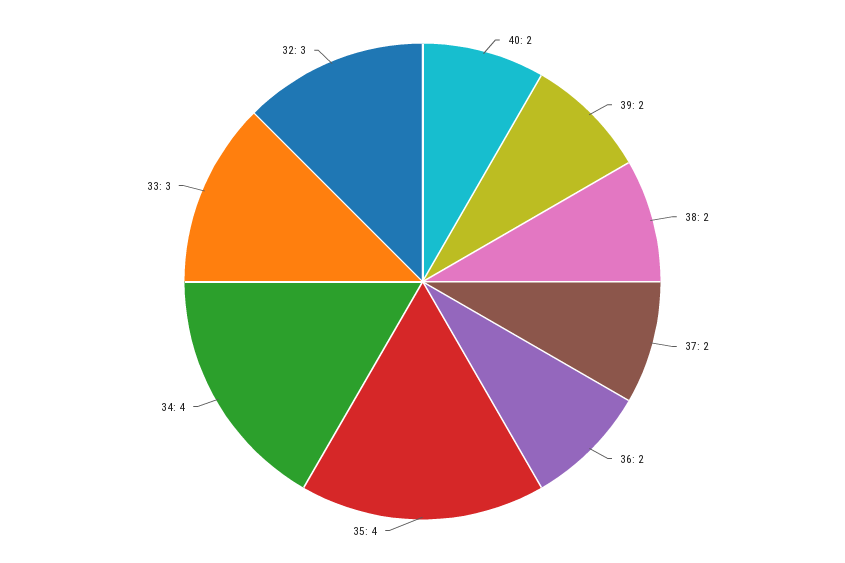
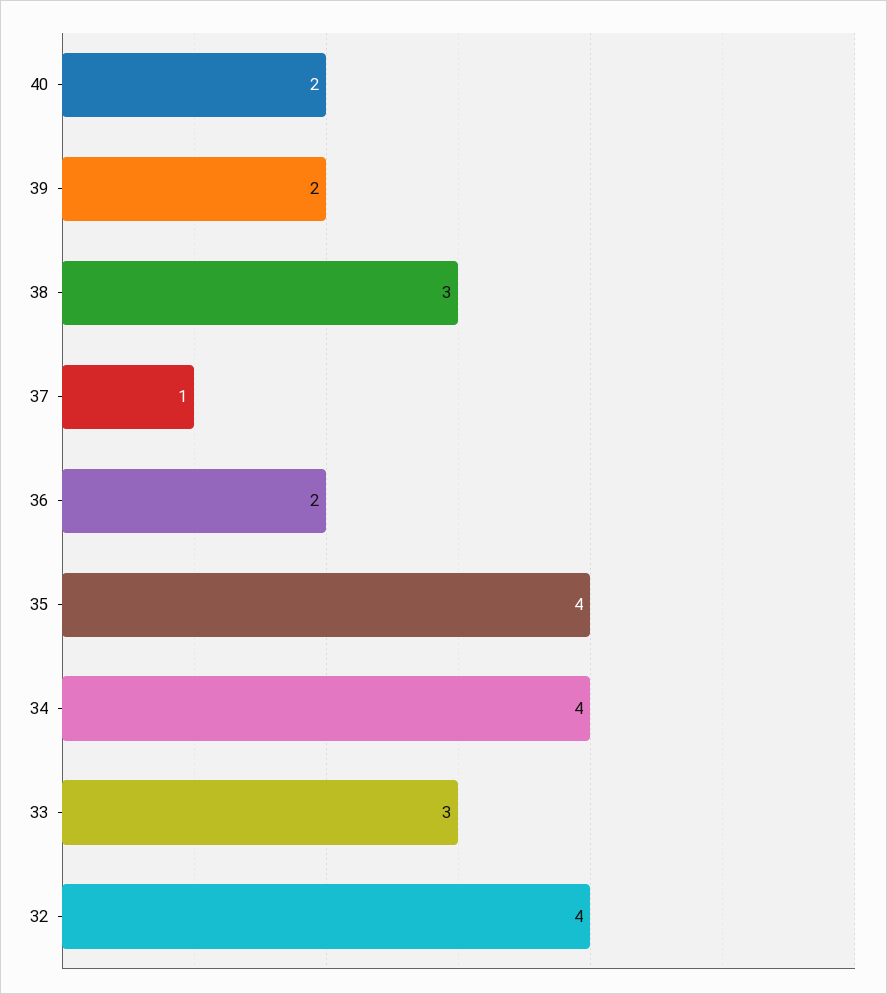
  {
    "40": 2,
    "39": 2,
-   "38": 2,
+   "38": 3,
-   "37": 2,
+   "37": 1,
    "36": 2,
    "35": 4,
    "34": 4,
    "33": 3,
-   "32": 3
+   "32": 4
  }

